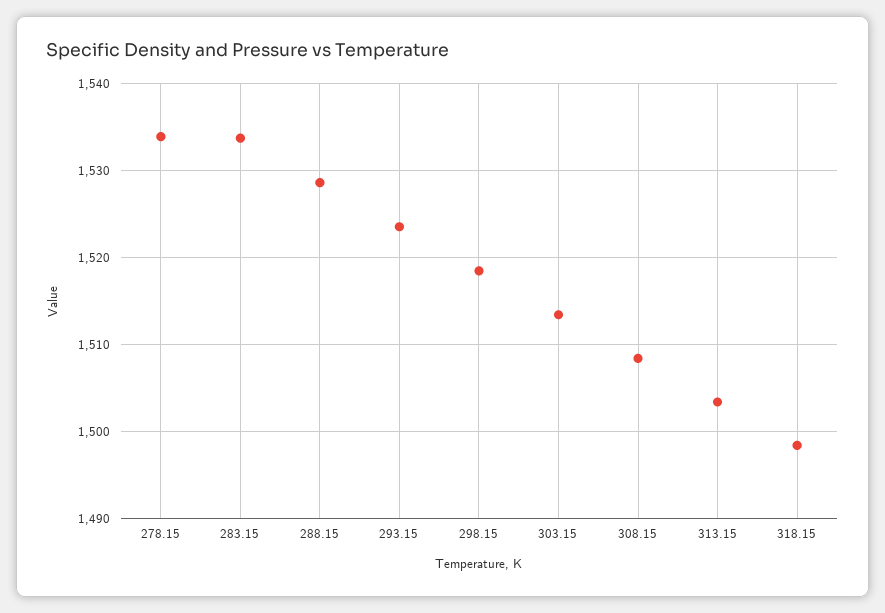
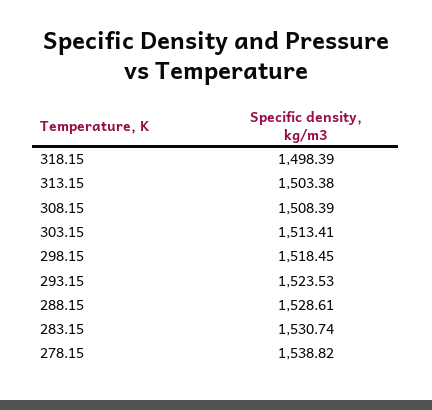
  {
-   "278.15": 1534,
+   "278.15": 1538.82,
-   "283.15": 1534,
+   "283.15": 1530.74,
    "288.15": 1528.61,
    "293.15": 1523.53,
    "298.15": 1518.45,
    "303.15": 1513.41,
    "308.15": 1508.39,
    "313.15": 1503.38,
    "318.15": 1498.39
  }

